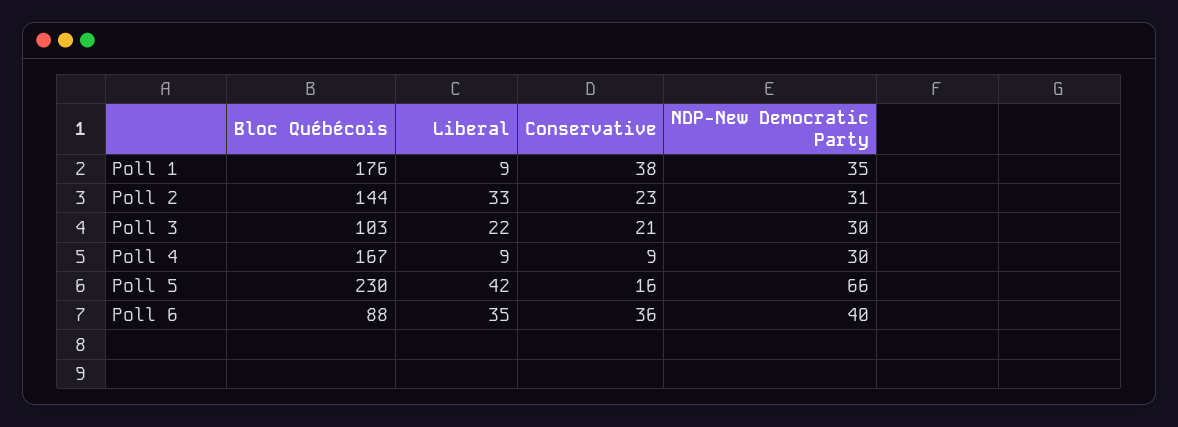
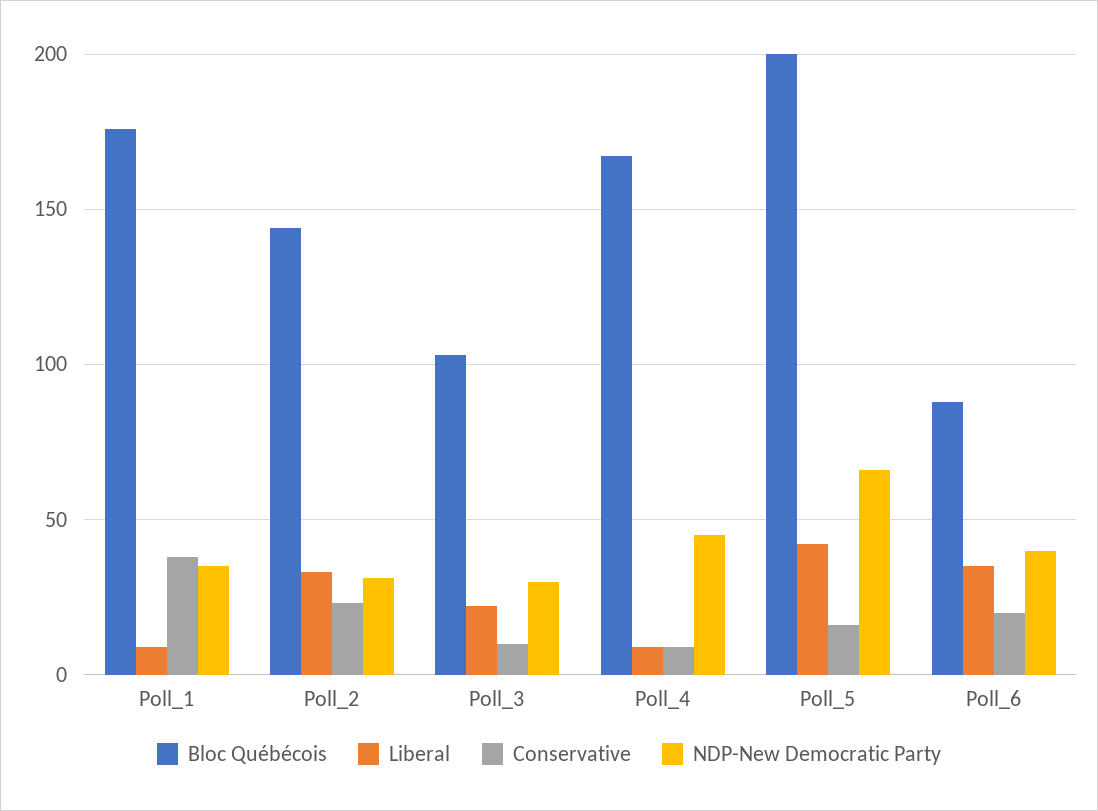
  {
    "Bloc Québécois": {
      "Poll 1": 176,
      "Poll 2": 144,
      "Poll 3": 103,
      "Poll 4": 167,
-     "Poll 5": 230,
+     "Poll 5": 200,
      "Poll 6": 88
    },
    "Liberal": {
      "Poll 1": 9,
      "Poll 2": 33,
      "Poll 3": 22,
      "Poll 4": 9,
      "Poll 5": 42,
      "Poll 6": 35
    },
    "Conservative": {
      "Poll 1": 38,
      "Poll 2": 23,
-     "Poll 3": 21,
+     "Poll 3": 10,
      "Poll 4": 9,
      "Poll 5": 16,
-     "Poll 6": 36
+     "Poll 6": 20
    },
    "NDP-New Democratic Party": {
      "Poll 1": 35,
      "Poll 2": 31,
      "Poll 3": 30,
-     "Poll 4": 30,
+     "Poll 4": 45,
      "Poll 5": 66,
      "Poll 6": 40
    }
  }

